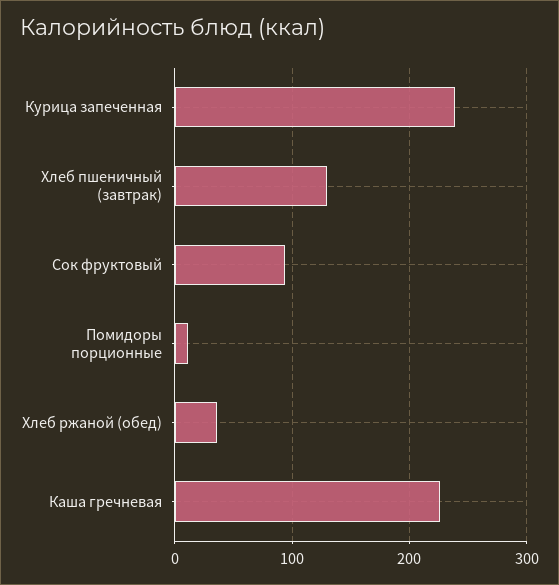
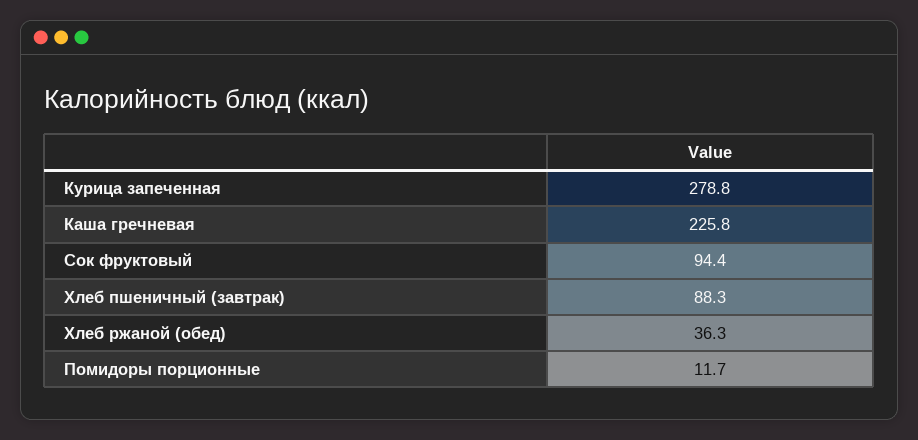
  {
-   "Курица запеченная": 240,
+   "Курица запеченная": 278.8,
-   "Хлеб пшеничный (завтрак)": 130,
+   "Хлеб пшеничный (завтрак)": 88.3,
    "Сок фруктовый": 94.4,
    "Помидоры порционные": 11.7,
    "Хлеб ржаной (обед)": 36.3,
    "Каша гречневая": 225.8
  }

